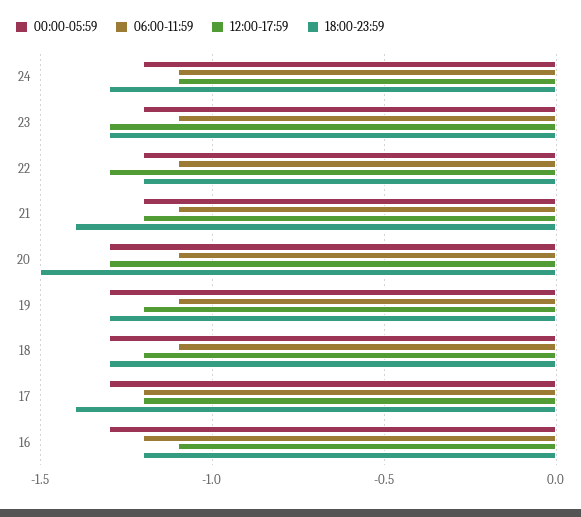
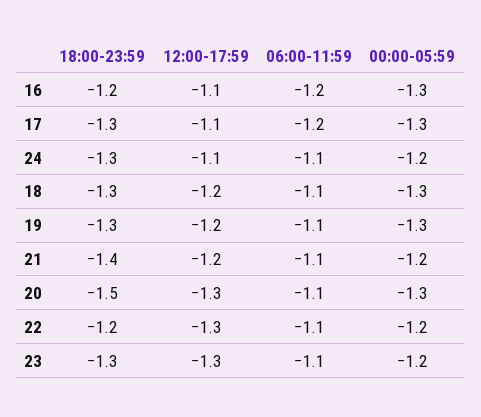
  {
    "00:00-05:59": {
      "24": -1.2,
      "23": -1.2,
      "22": -1.2,
      "21": -1.2,
      "20": -1.3,
      "19": -1.3,
      "18": -1.3,
      "17": -1.3,
      "16": -1.3
    },
    "06:00-11:59": {
      "24": -1.1,
      "23": -1.1,
      "22": -1.1,
      "21": -1.1,
      "20": -1.1,
      "19": -1.1,
      "18": -1.1,
      "17": -1.2,
      "16": -1.2
    },
    "12:00-17:59": {
      "24": -1.1,
      "23": -1.3,
      "22": -1.3,
      "21": -1.2,
      "20": -1.3,
      "19": -1.2,
      "18": -1.2,
-     "17": -1.2,
+     "17": -1.1,
      "16": -1.1
    },
    "18:00-23:59": {
      "24": -1.3,
      "23": -1.3,
      "22": -1.2,
      "21": -1.4,
      "20": -1.5,
      "19": -1.3,
      "18": -1.3,
-     "17": -1.4,
+     "17": -1.3,
      "16": -1.2
    }
  }

